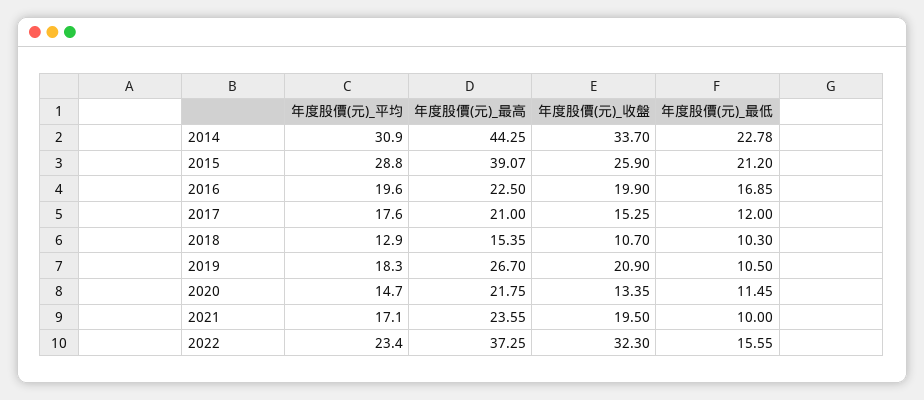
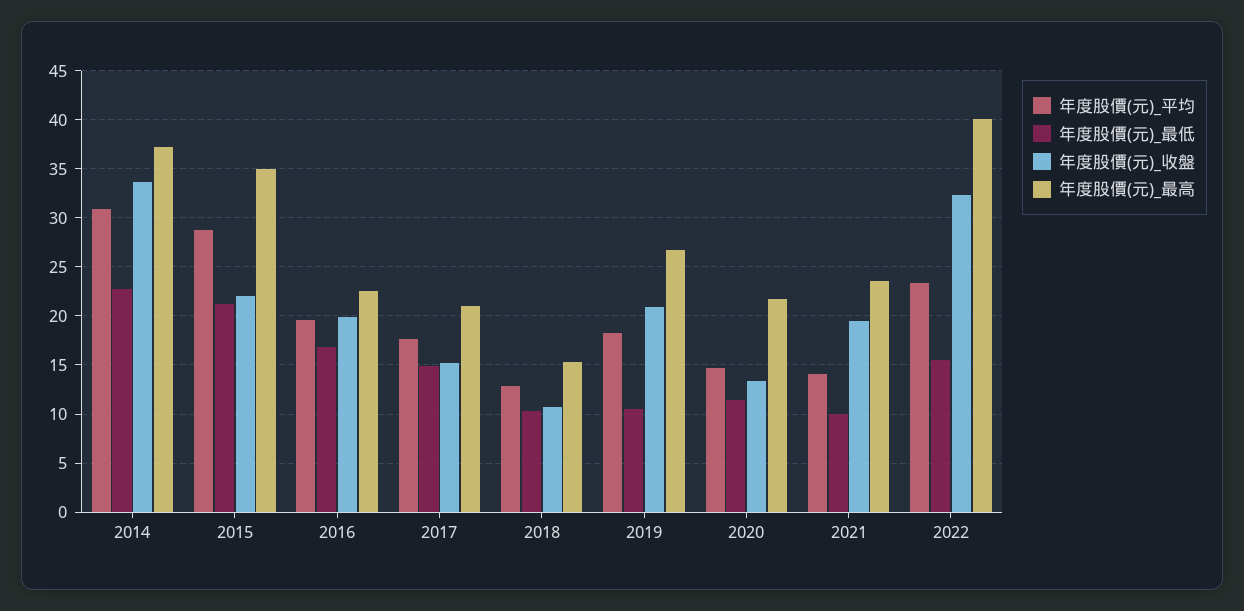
  {
    "年度股價(元)_平均": {
      "2014": 30.9,
      "2015": 28.8,
      "2016": 19.6,
      "2017": 17.6,
      "2018": 12.9,
      "2019": 18.3,
      "2020": 14.7,
-     "2021": 17.1,
+     "2021": 14,
      "2022": 23.4
    },
    "年度股價(元)_最高": {
-     "2014": 44.25,
+     "2014": 37,
-     "2015": 39.07,
+     "2015": 35,
      "2016": 22.5,
      "2017": 21,
      "2018": 15.35,
      "2019": 26.7,
      "2020": 21.75,
      "2021": 23.55,
-     "2022": 37.25
+     "2022": 40
    },
    "年度股價(元)_收盤": {
      "2014": 33.7,
-     "2015": 25.9,
+     "2015": 22,
      "2016": 19.9,
      "2017": 15.25,
      "2018": 10.7,
      "2019": 20.9,
      "2020": 13.35,
      "2021": 19.5,
      "2022": 32.3
    },
    "年度股價(元)_最低": {
      "2014": 22.78,
      "2015": 21.2,
      "2016": 16.85,
-     "2017": 12,
+     "2017": 15,
      "2018": 10.3,
      "2019": 10.5,
      "2020": 11.45,
      "2021": 10,
      "2022": 15.55
    }
  }

